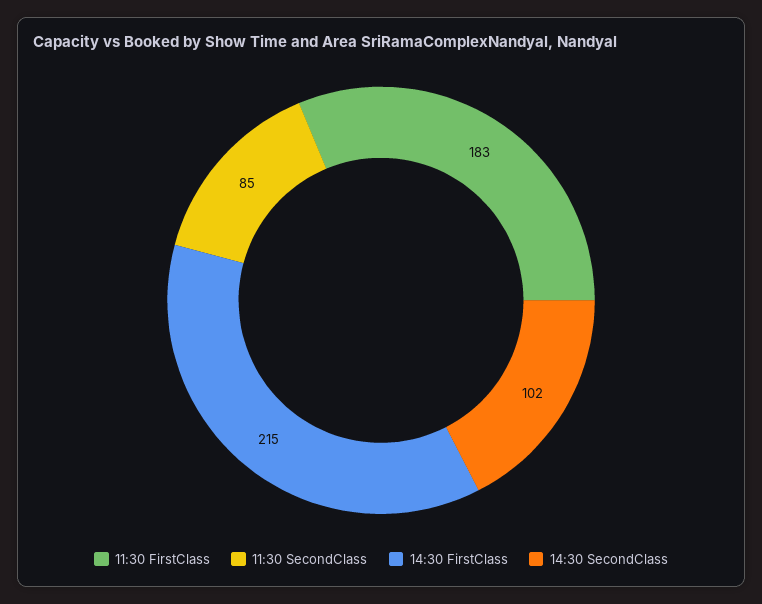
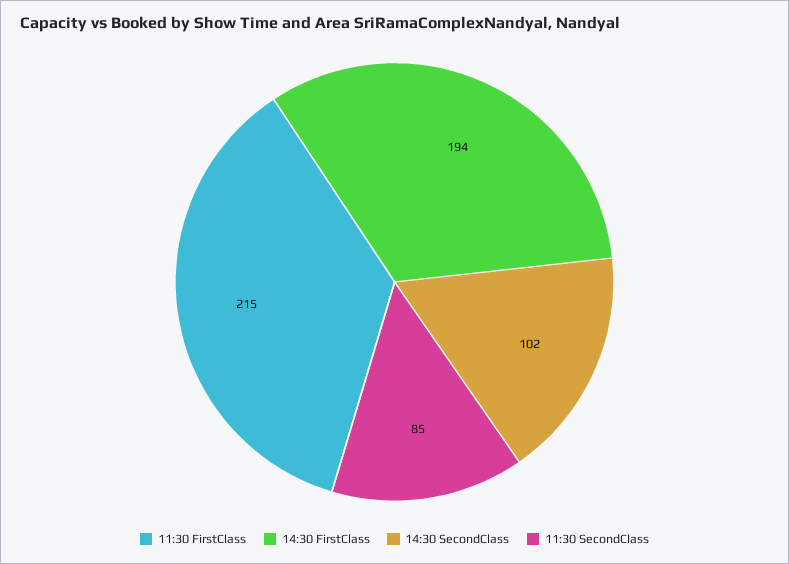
  {
-   "11:30 FirstClass": 183,
+   "11:30 FirstClass": 215,
    "11:30 SecondClass": 85,
-   "14:30 FirstClass": 215,
+   "14:30 FirstClass": 194,
    "14:30 SecondClass": 102
  }

